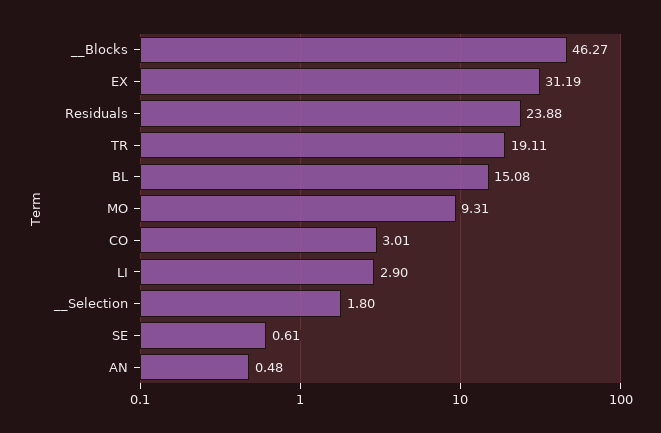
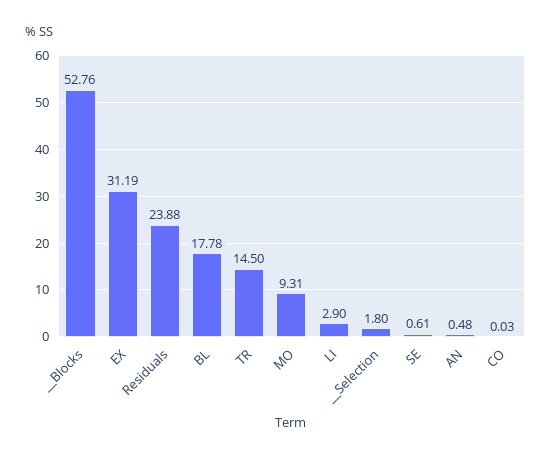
  {
-   "__Blocks": 46.27,
+   "__Blocks": 52.76,
    "EX": 31.19,
    "Residuals": 23.88,
-   "TR": 19.11,
+   "TR": 14.5,
-   "BL": 15.08,
+   "BL": 17.78,
    "MO": 9.31,
-   "CO": 3.01,
+   "CO": 0.03,
    "LI": 2.9,
    "__Selection": 1.8,
    "SE": 0.61,
    "AN": 0.48
  }

